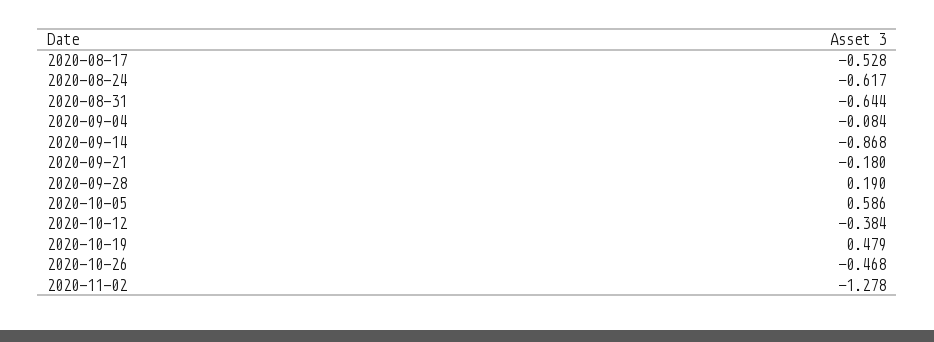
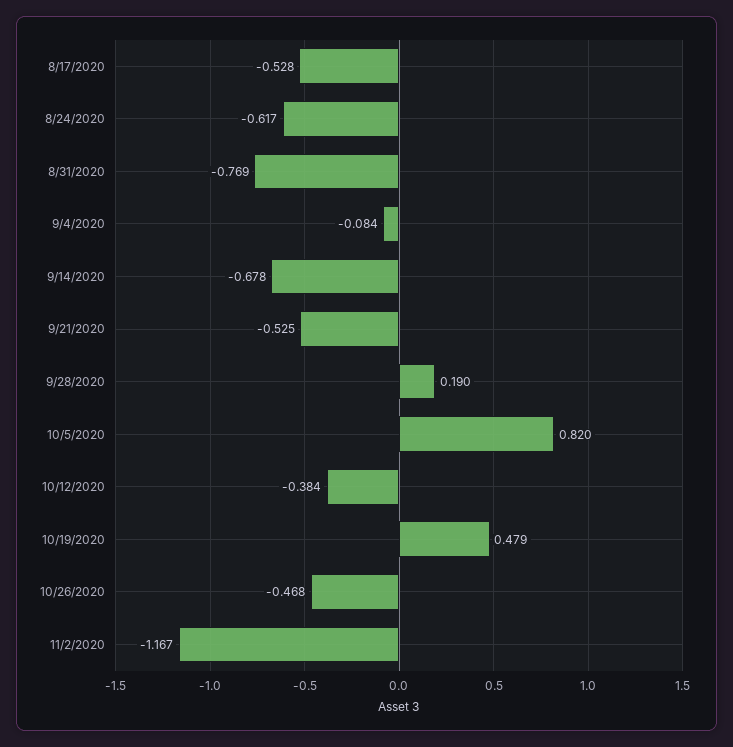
  {
    "2020-08-17": -0.528,
    "2020-08-24": -0.617,
-   "2020-08-31": -0.644,
+   "2020-08-31": -0.769,
    "2020-09-04": -0.084,
-   "2020-09-14": -0.868,
+   "2020-09-14": -0.678,
-   "2020-09-21": -0.18,
+   "2020-09-21": -0.525,
    "2020-09-28": 0.19,
-   "2020-10-05": 0.586,
+   "2020-10-05": 0.82,
    "2020-10-12": -0.384,
    "2020-10-19": 0.479,
    "2020-10-26": -0.468,
-   "2020-11-02": -1.278
+   "2020-11-02": -1.167
  }

